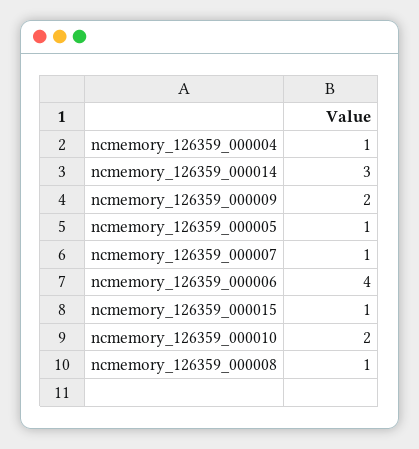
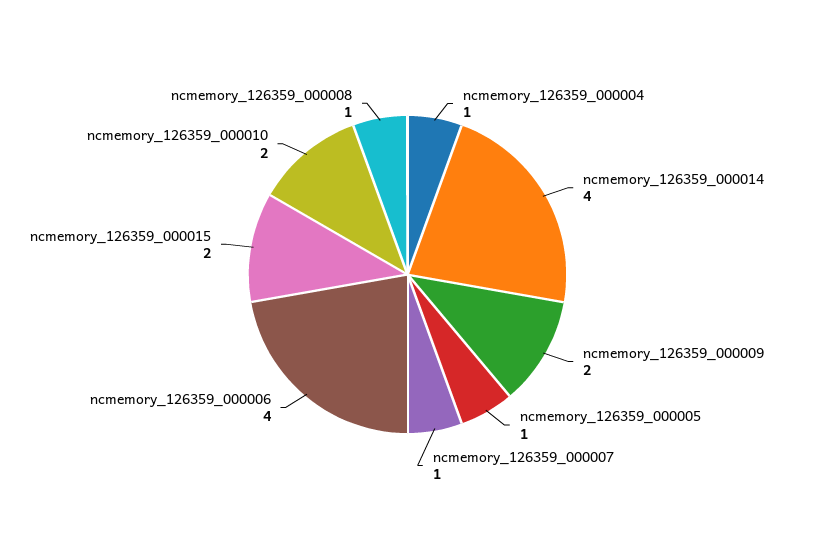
  {
    "ncmemory_126359_000004": 1,
-   "ncmemory_126359_000014": 3,
+   "ncmemory_126359_000014": 4,
    "ncmemory_126359_000009": 2,
    "ncmemory_126359_000005": 1,
    "ncmemory_126359_000007": 1,
    "ncmemory_126359_000006": 4,
-   "ncmemory_126359_000015": 1,
+   "ncmemory_126359_000015": 2,
    "ncmemory_126359_000010": 2,
    "ncmemory_126359_000008": 1
  }

